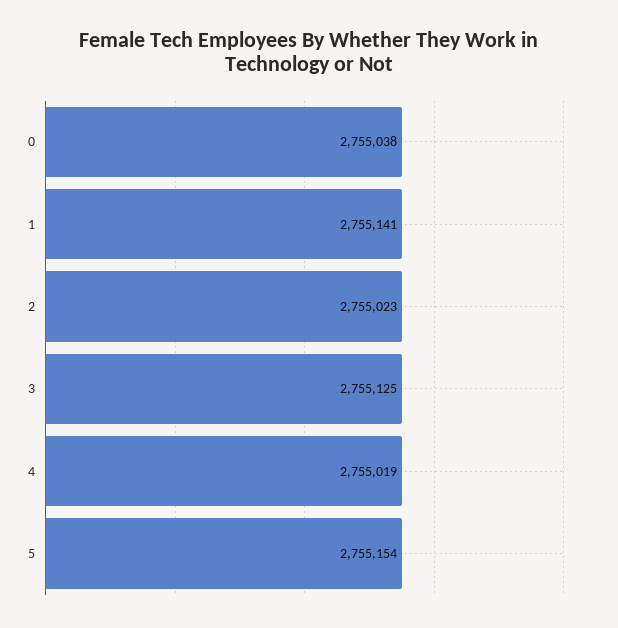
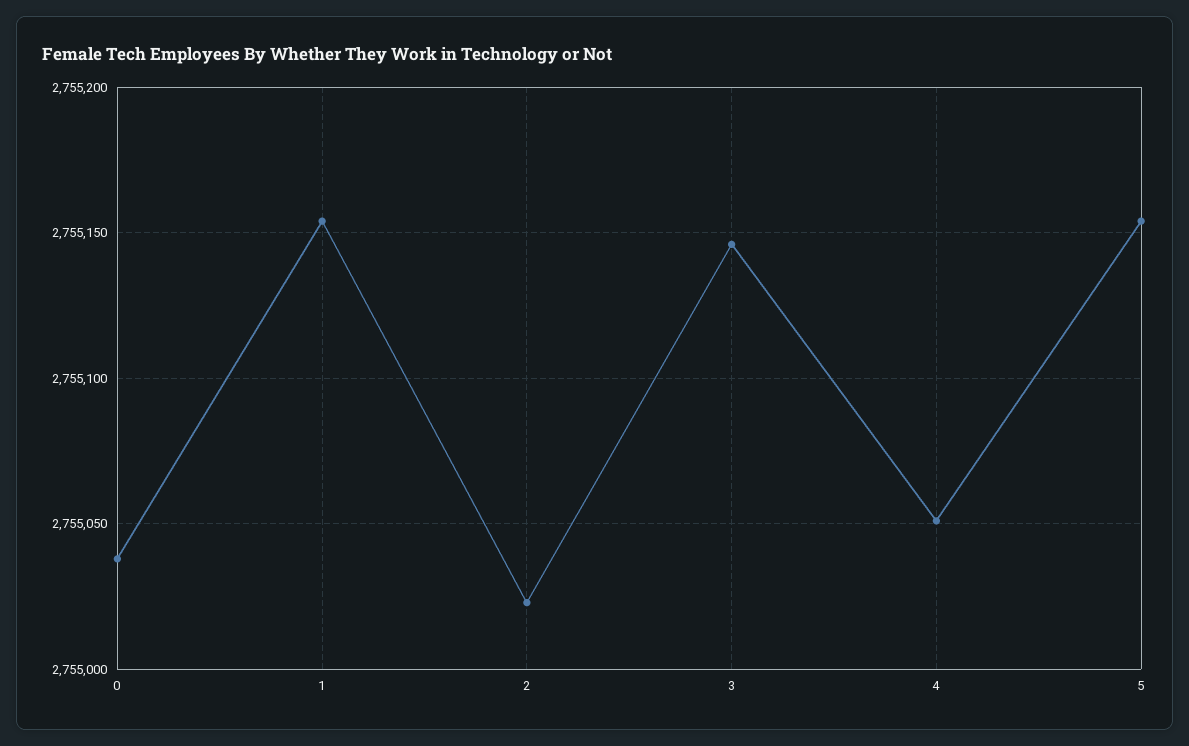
  {
    "0": 2755038,
-   "1": 2755141,
+   "1": 2755155,
    "2": 2755023,
-   "3": 2755125,
+   "3": 2755145,
-   "4": 2755019,
+   "4": 2755050,
    "5": 2755154
  }

